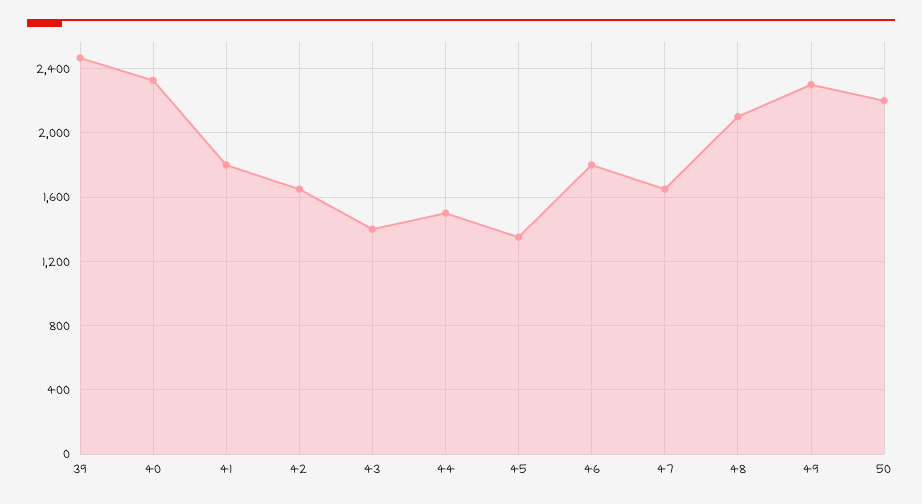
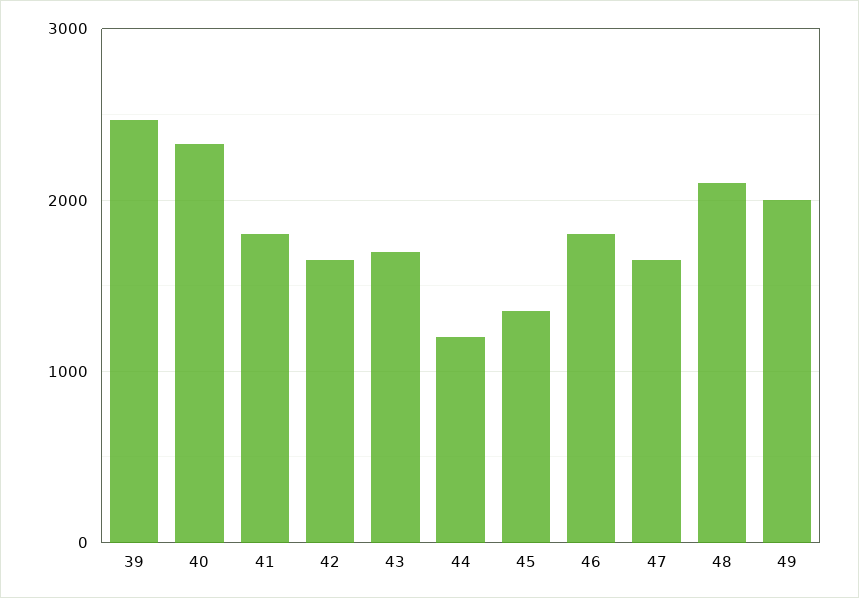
  {
    "39": 2450,
    "40": 2350,
    "41": 1800,
    "42": 1650,
-   "43": 1400,
+   "43": 1700,
-   "44": 1500,
+   "44": 1200,
    "45": 1350,
    "46": 1800,
    "47": 1650,
    "48": 2100,
-   "49": 2300,
+   "49": 2000
-   "50": 2200
  }

